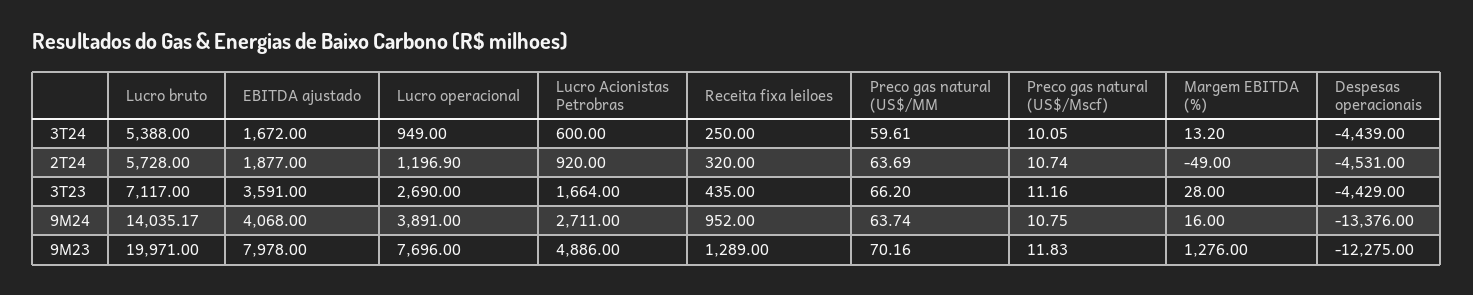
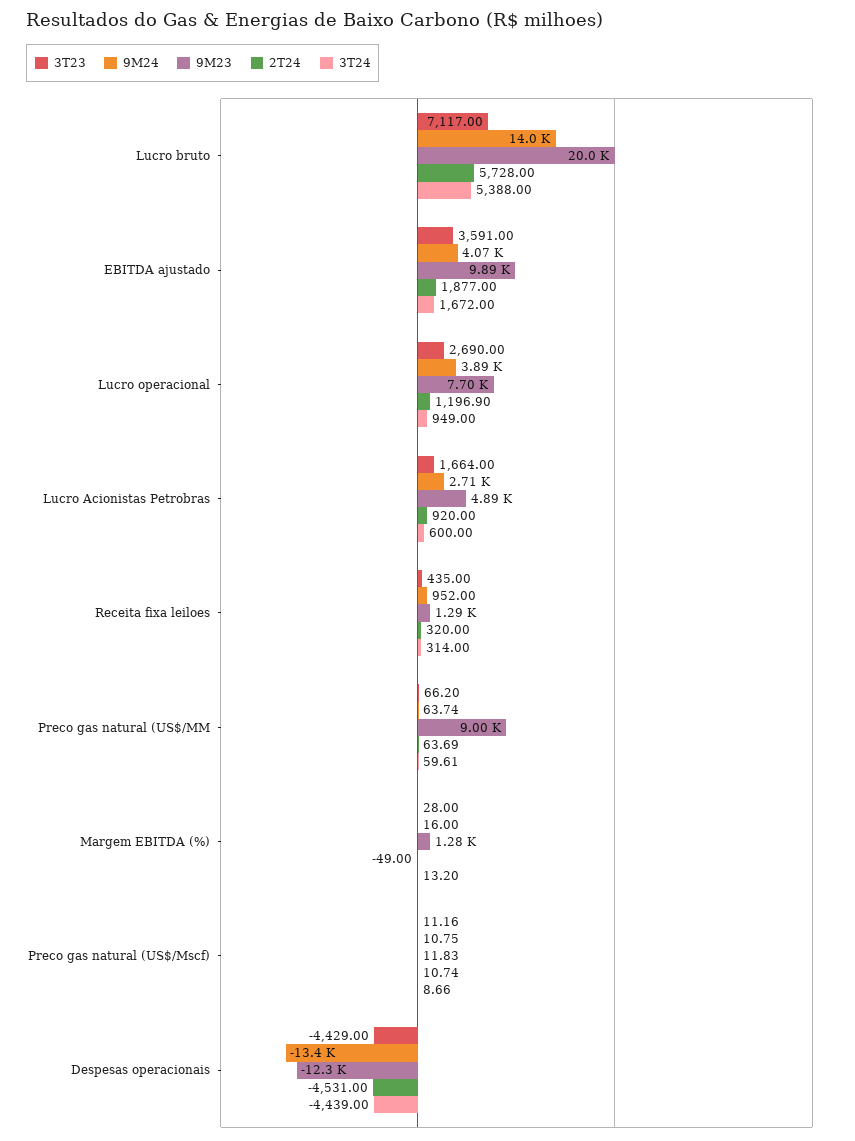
  {
    "3T24": {
      "Lucro bruto": 5388,
      "EBITDA ajustado": 1672,
      "Lucro operacional": 949,
      "Lucro Acionistas Petrobras": 600,
-     "Receita fixa leiloes": 250,
+     "Receita fixa leiloes": 314,
      "Preco gas natural (US$/MM": 59.61,
-     "Preco gas natural (US$/Mscf)": 10.05,
+     "Preco gas natural (US$/Mscf)": 8.66,
      "Margem EBITDA (%)": 13.2,
      "Despesas operacionais": -4439
    },
    "2T24": {
      "Lucro bruto": 5728,
      "EBITDA ajustado": 1877,
      "Lucro operacional": 1196.9,
      "Lucro Acionistas Petrobras": 920,
      "Receita fixa leiloes": 320,
      "Preco gas natural (US$/MM": 63.69,
      "Preco gas natural (US$/Mscf)": 10.74,
      "Margem EBITDA (%)": -49,
      "Despesas operacionais": -4531
    },
    "3T23": {
      "Lucro bruto": 7117,
      "EBITDA ajustado": 3591,
      "Lucro operacional": 2690,
      "Lucro Acionistas Petrobras": 1664,
      "Receita fixa leiloes": 435,
      "Preco gas natural (US$/MM": 66.2,
      "Preco gas natural (US$/Mscf)": 11.16,
      "Margem EBITDA (%)": 28,
      "Despesas operacionais": -4429
    },
    "9M24": {
      "Lucro bruto": 14035.17,
      "EBITDA ajustado": 4068,
      "Lucro operacional": 3891,
      "Lucro Acionistas Petrobras": 2711,
      "Receita fixa leiloes": 952,
      "Preco gas natural (US$/MM": 63.74,
      "Preco gas natural (US$/Mscf)": 10.75,
      "Margem EBITDA (%)": 16,
      "Despesas operacionais": -13376
    },
    "9M23": {
      "Lucro bruto": 19971,
-     "EBITDA ajustado": 7978,
+     "EBITDA ajustado": 9890,
      "Lucro operacional": 7696,
      "Lucro Acionistas Petrobras": 4886,
      "Receita fixa leiloes": 1289,
-     "Preco gas natural (US$/MM": 70.16,
+     "Preco gas natural (US$/MM": 9000,
      "Preco gas natural (US$/Mscf)": 11.83,
      "Margem EBITDA (%)": 1276,
      "Despesas operacionais": -12275
    }
  }

